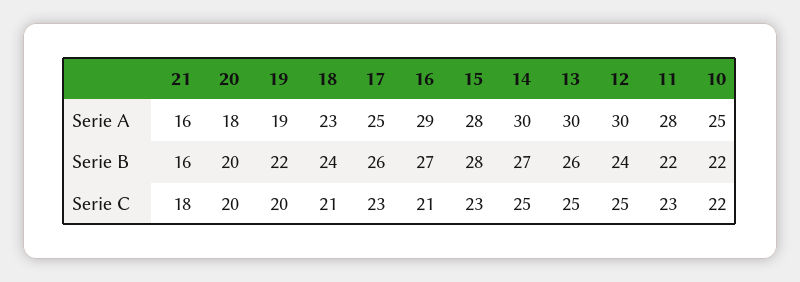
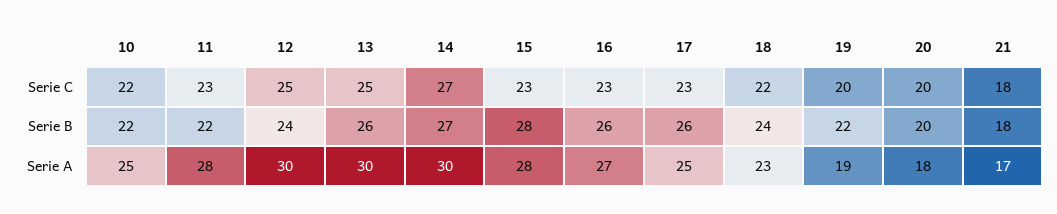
  {
    "21": {
-     "Serie A": 16,
+     "Serie A": 17,
-     "Serie B": 16,
+     "Serie B": 18,
      "Serie C": 18
    },
    "20": {
      "Serie A": 18,
      "Serie B": 20,
      "Serie C": 20
    },
    "19": {
      "Serie A": 19,
      "Serie B": 22,
      "Serie C": 20
    },
    "18": {
      "Serie A": 23,
      "Serie B": 24,
-     "Serie C": 21
+     "Serie C": 22
    },
    "17": {
      "Serie A": 25,
      "Serie B": 26,
      "Serie C": 23
    },
    "16": {
-     "Serie A": 29,
+     "Serie A": 27,
-     "Serie B": 27,
+     "Serie B": 26,
-     "Serie C": 21
+     "Serie C": 23
    },
    "15": {
      "Serie A": 28,
      "Serie B": 28,
      "Serie C": 23
    },
    "14": {
      "Serie A": 30,
      "Serie B": 27,
-     "Serie C": 25
+     "Serie C": 27
    },
    "13": {
      "Serie A": 30,
      "Serie B": 26,
      "Serie C": 25
    },
    "12": {
      "Serie A": 30,
      "Serie B": 24,
      "Serie C": 25
    },
    "11": {
      "Serie A": 28,
      "Serie B": 22,
      "Serie C": 23
    },
    "10": {
      "Serie A": 25,
      "Serie B": 22,
      "Serie C": 22
    }
  }

